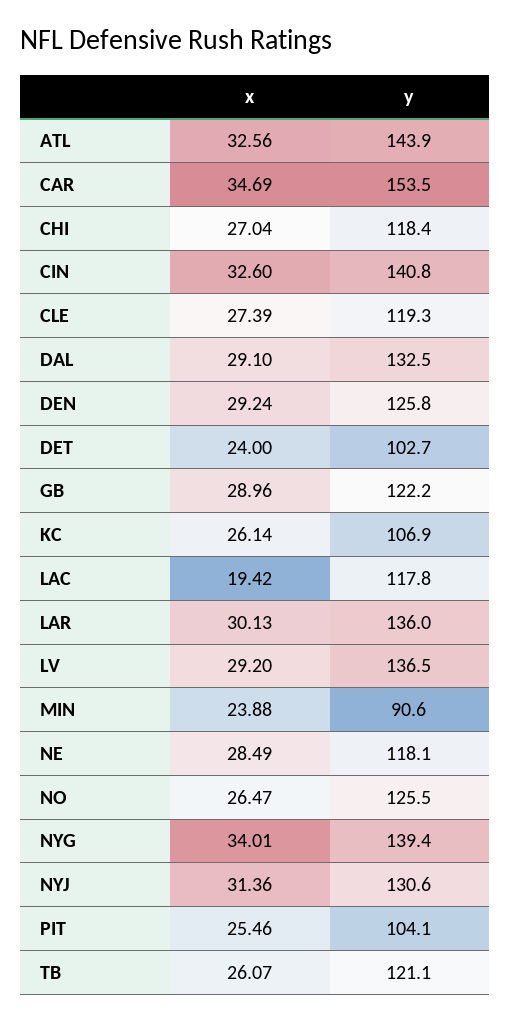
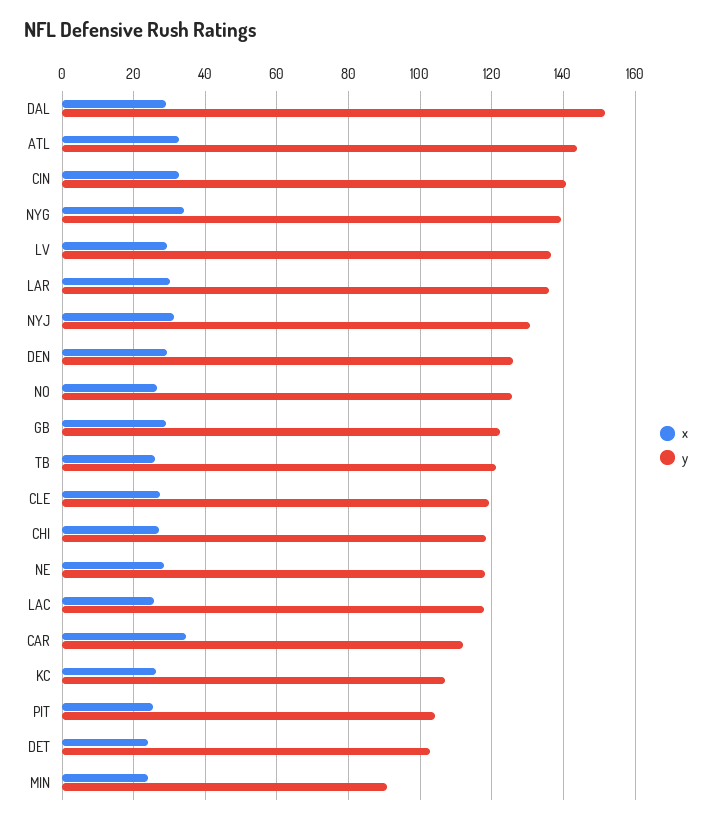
  {
    "x": {
      "ATL": 32.56,
      "CAR": 34.69,
      "CHI": 27.04,
      "CIN": 32.6,
      "CLE": 27.39,
      "DAL": 29.1,
      "DEN": 29.24,
      "DET": 24,
      "GB": 28.96,
      "KC": 26.14,
-     "LAC": 19.42,
+     "LAC": 26,
      "LAR": 30.13,
      "LV": 29.2,
      "MIN": 23.88,
      "NE": 28.49,
      "NO": 26.47,
      "NYG": 34.01,
      "NYJ": 31.36,
      "PIT": 25.46,
      "TB": 26.07
    },
    "y": {
      "ATL": 143.9,
-     "CAR": 153.5,
+     "CAR": 112,
      "CHI": 118.4,
      "CIN": 140.8,
      "CLE": 119.3,
-     "DAL": 132.5,
+     "DAL": 152,
      "DEN": 125.8,
      "DET": 102.7,
      "GB": 122.2,
      "KC": 106.9,
      "LAC": 117.8,
      "LAR": 136,
      "LV": 136.5,
      "MIN": 90.6,
      "NE": 118.1,
      "NO": 125.5,
      "NYG": 139.4,
      "NYJ": 130.6,
      "PIT": 104.1,
      "TB": 121.1
    }
  }

